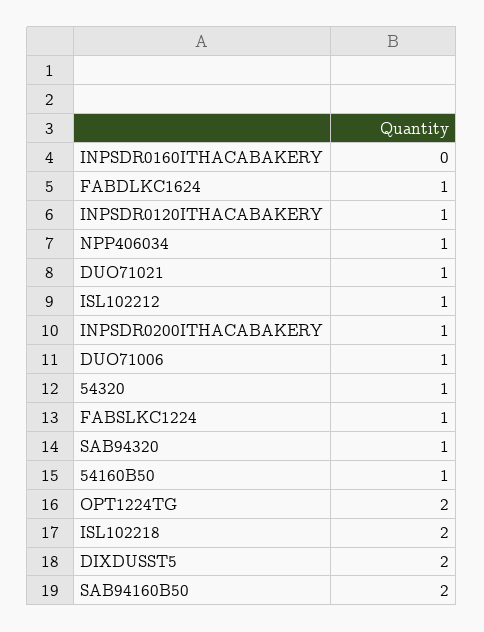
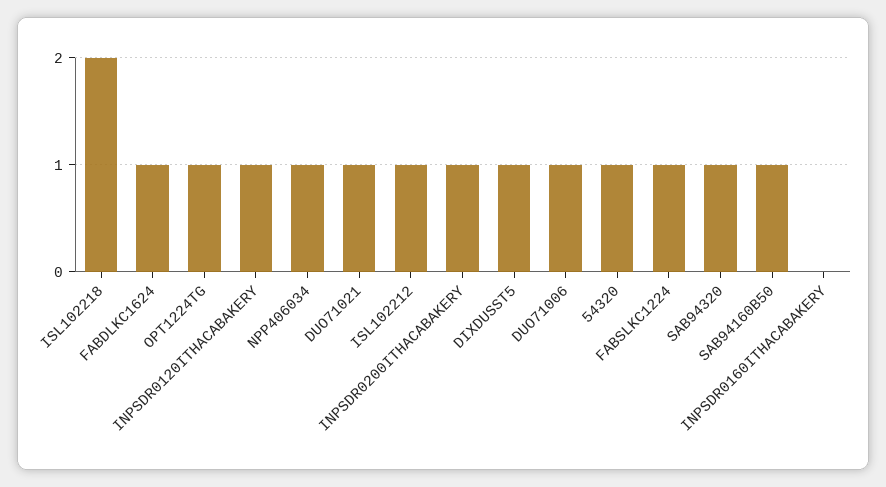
  {
    "INPSDR0160ITHACABAKERY": 0,
    "FABDLKC1624": 1,
    "INPSDR0120ITHACABAKERY": 1,
    "NPP406034": 1,
    "DUO71021": 1,
    "ISL102212": 1,
    "INPSDR0200ITHACABAKERY": 1,
    "DUO71006": 1,
    "54320": 1,
    "FABSLKC1224": 1,
    "SAB94320": 1,
-   "54160B50": 1,
-   "OPT1224TG": 2,
+   "OPT1224TG": 1,
    "ISL102218": 2,
-   "DIXDUSST5": 2,
+   "DIXDUSST5": 1,
-   "SAB94160B50": 2
+   "SAB94160B50": 1
  }

